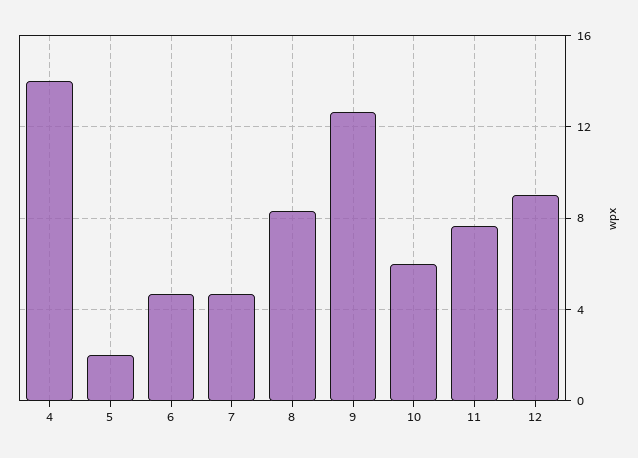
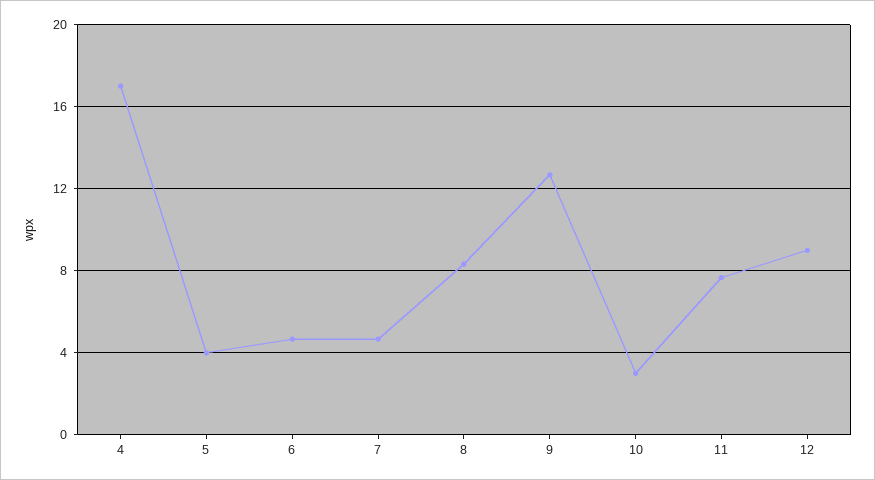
  {
-   "4": 14,
+   "4": 17,
-   "5": 2,
+   "5": 4,
    "6": 4.5,
    "7": 4.5,
    "8": 8.5,
    "9": 12.5,
-   "10": 6,
+   "10": 3,
    "11": 7.5,
    "12": 9
  }

